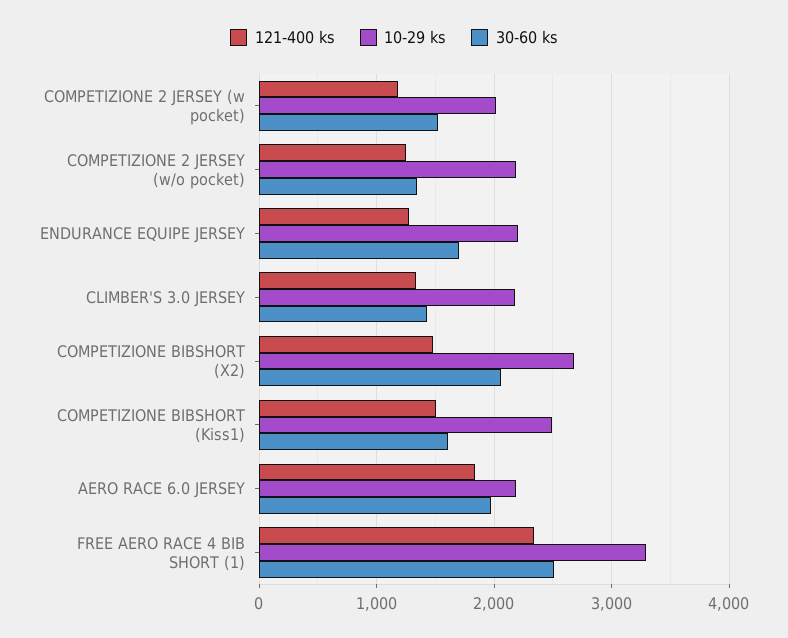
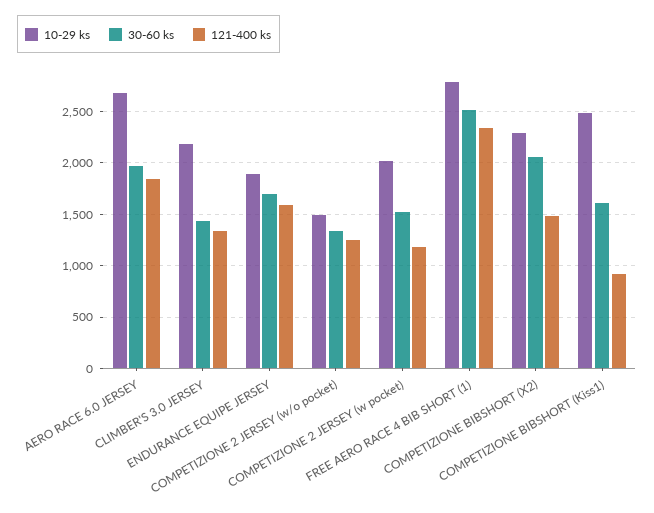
  {
    "121-400 ks": {
      "COMPETIZIONE 2 JERSEY (w pocket)": 1200,
      "COMPETIZIONE 2 JERSEY (w/o pocket)": 1300,
-     "ENDURANCE EQUIPE JERSEY": 1300,
+     "ENDURANCE EQUIPE JERSEY": 1600,
      "CLIMBER'S 3.0 JERSEY": 1300,
      "COMPETIZIONE BIBSHORT (X2)": 1500,
-     "COMPETIZIONE BIBSHORT (Kiss1)": 1500,
+     "COMPETIZIONE BIBSHORT (Kiss1)": 900,
      "AERO RACE 6.0 JERSEY": 1800,
      "FREE AERO RACE 4 BIB SHORT (1)": 2300
    },
    "10-29 ks": {
      "COMPETIZIONE 2 JERSEY (w pocket)": 2000,
-     "COMPETIZIONE 2 JERSEY (w/o pocket)": 2200,
+     "COMPETIZIONE 2 JERSEY (w/o pocket)": 1500,
-     "ENDURANCE EQUIPE JERSEY": 2200,
+     "ENDURANCE EQUIPE JERSEY": 1900,
      "CLIMBER'S 3.0 JERSEY": 2200,
-     "COMPETIZIONE BIBSHORT (X2)": 2700,
+     "COMPETIZIONE BIBSHORT (X2)": 2300,
      "COMPETIZIONE BIBSHORT (Kiss1)": 2500,
-     "AERO RACE 6.0 JERSEY": 2200,
+     "AERO RACE 6.0 JERSEY": 2700,
-     "FREE AERO RACE 4 BIB SHORT (1)": 3300
+     "FREE AERO RACE 4 BIB SHORT (1)": 2800
    },
    "30-60 ks": {
      "COMPETIZIONE 2 JERSEY (w pocket)": 1500,
      "COMPETIZIONE 2 JERSEY (w/o pocket)": 1300,
      "ENDURANCE EQUIPE JERSEY": 1700,
      "CLIMBER'S 3.0 JERSEY": 1400,
      "COMPETIZIONE BIBSHORT (X2)": 2100,
      "COMPETIZIONE BIBSHORT (Kiss1)": 1600,
      "AERO RACE 6.0 JERSEY": 2000,
      "FREE AERO RACE 4 BIB SHORT (1)": 2500
    }
  }

